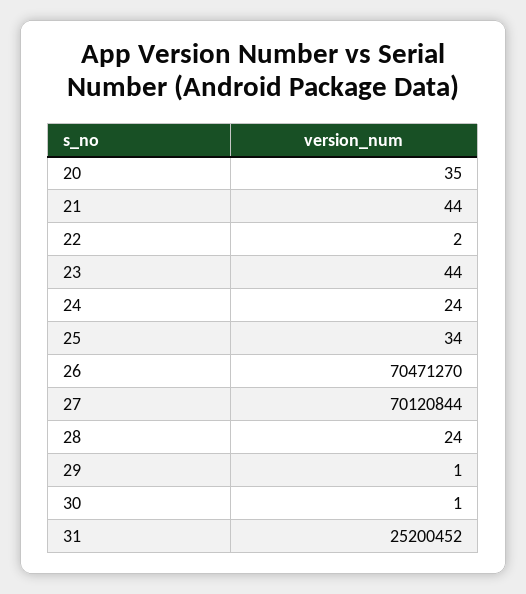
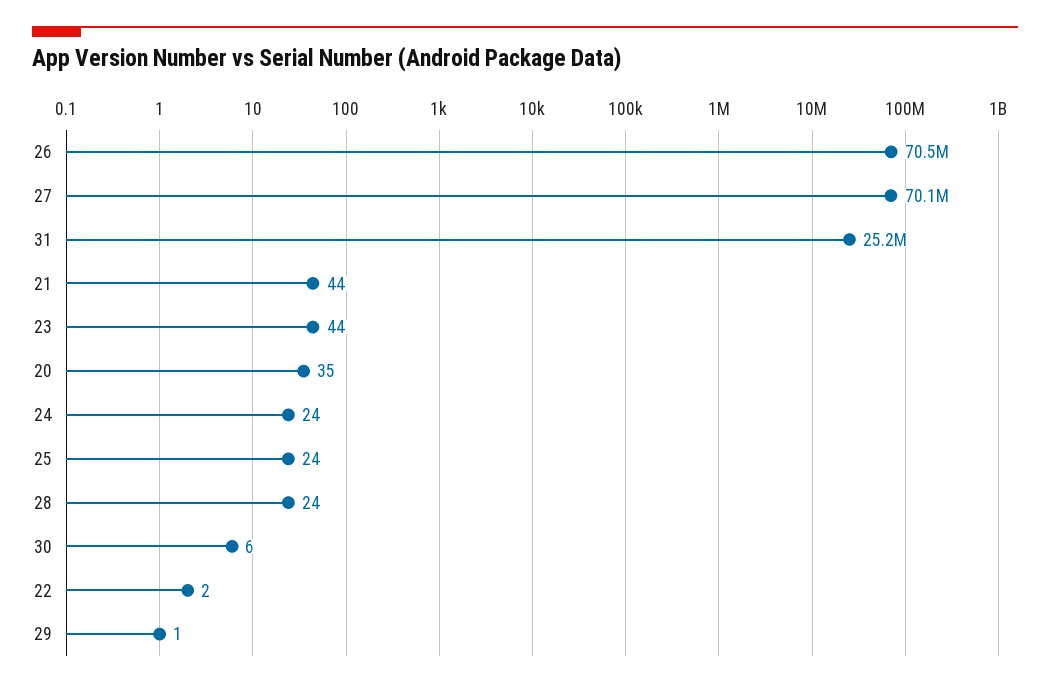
  {
    "20": 35,
    "21": 44,
    "22": 2,
    "23": 44,
    "24": 24,
-   "25": 34,
+   "25": 24,
    "26": 70471270,
    "27": 70120844,
    "28": 24,
    "29": 1,
-   "30": 1,
+   "30": 6,
    "31": 25200452
  }

